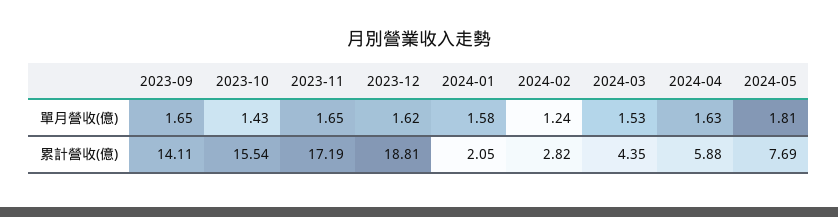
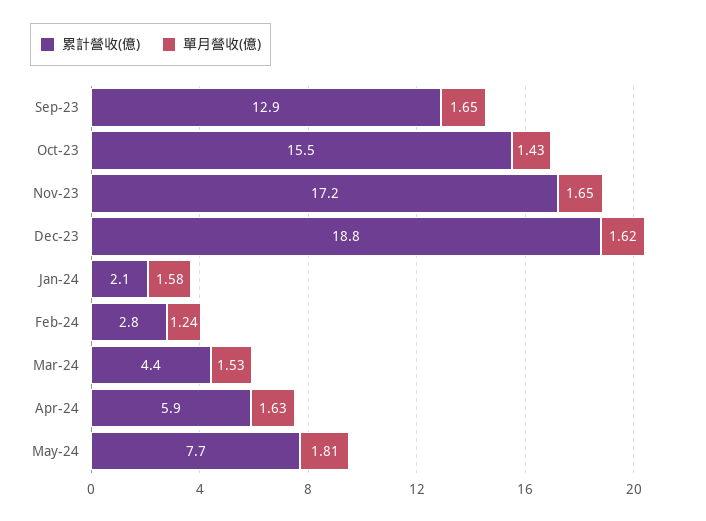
  {
    "單月營收(億)": {
      "2023-09": 1.65,
      "2023-10": 1.43,
      "2023-11": 1.65,
      "2023-12": 1.62,
      "2024-01": 1.58,
      "2024-02": 1.24,
      "2024-03": 1.53,
      "2024-04": 1.63,
      "2024-05": 1.81
    },
    "累計營收(億)": {
-     "2023-09": 14.11,
+     "2023-09": 12.9,
      "2023-10": 15.54,
      "2023-11": 17.19,
      "2023-12": 18.81,
      "2024-01": 2.05,
      "2024-02": 2.82,
      "2024-03": 4.35,
      "2024-04": 5.88,
      "2024-05": 7.69
    }
  }

